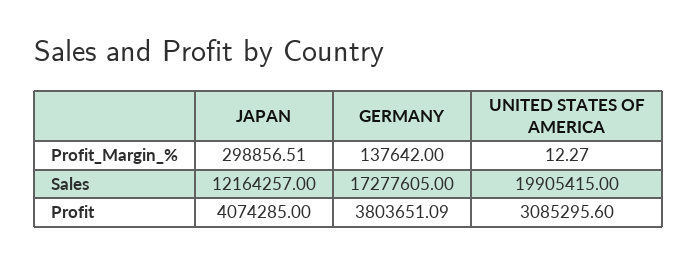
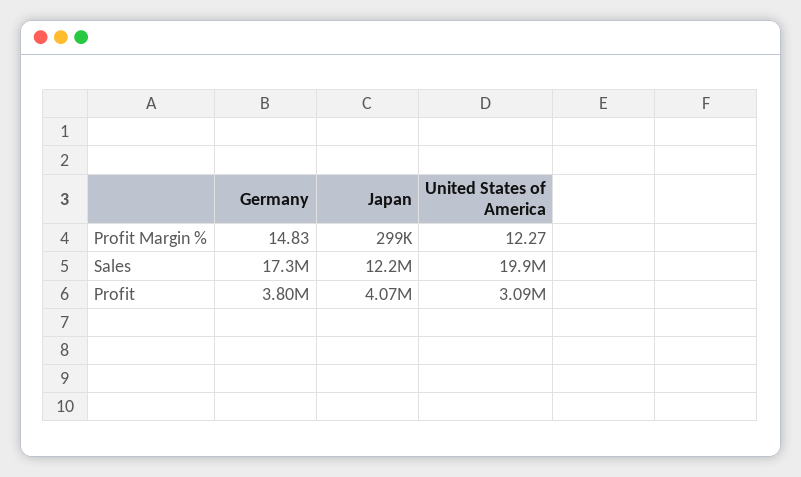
  {
    "JAPAN": {
      "Profit_Margin_%": 298856.51,
      "Sales": 12164257,
      "Profit": 4074285
    },
    "GERMANY": {
-     "Profit_Margin_%": 137642,
+     "Profit_Margin_%": 14.83,
      "Sales": 17277605,
      "Profit": 3803651.09
    },
    "UNITED STATES OF AMERICA": {
      "Profit_Margin_%": 12.27,
      "Sales": 19905415,
      "Profit": 3085295.6
    }
  }

